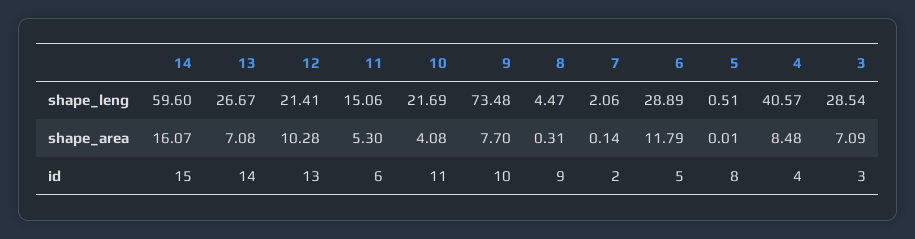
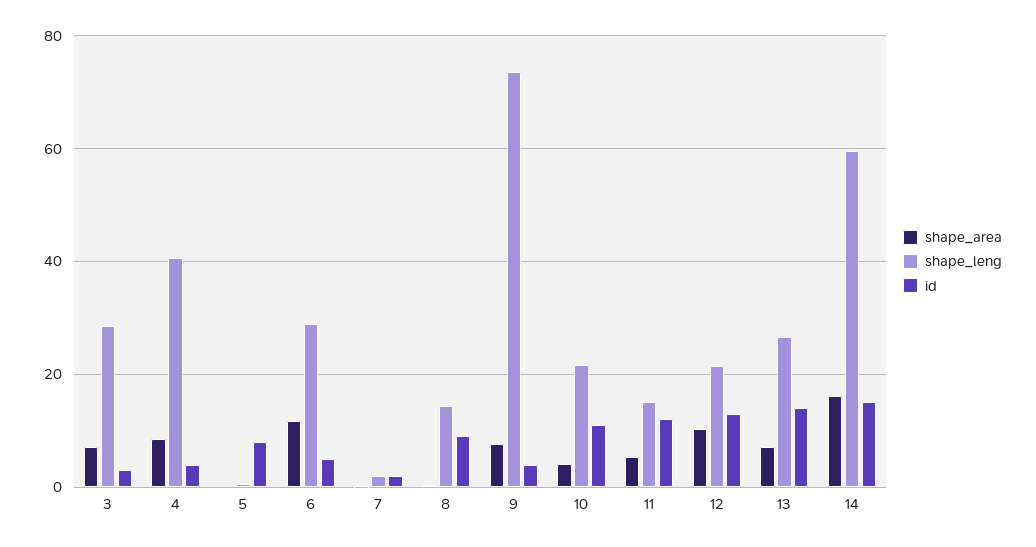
  {
    "shape_leng": {
      "14": 59.6,
      "13": 26.67,
      "12": 21.41,
      "11": 15.06,
      "10": 21.69,
      "9": 73.48,
-     "8": 4.47,
+     "8": 14,
      "7": 2.06,
      "6": 28.89,
      "5": 0.51,
      "4": 40.57,
      "3": 28.54
    },
    "shape_area": {
      "14": 16.07,
      "13": 7.08,
      "12": 10.28,
      "11": 5.3,
      "10": 4.08,
      "9": 7.7,
      "8": 0.31,
      "7": 0.14,
      "6": 11.79,
      "5": 0.01,
      "4": 8.48,
      "3": 7.09
    },
    "id": {
      "14": 15,
      "13": 14,
      "12": 13,
-     "11": 6,
+     "11": 12,
      "10": 11,
-     "9": 10,
+     "9": 4,
      "8": 9,
      "7": 2,
      "6": 5,
      "5": 8,
      "4": 4,
      "3": 3
    }
  }

